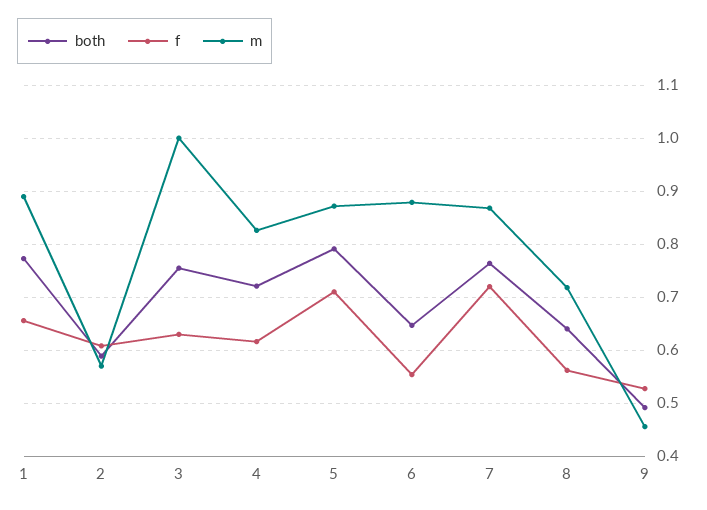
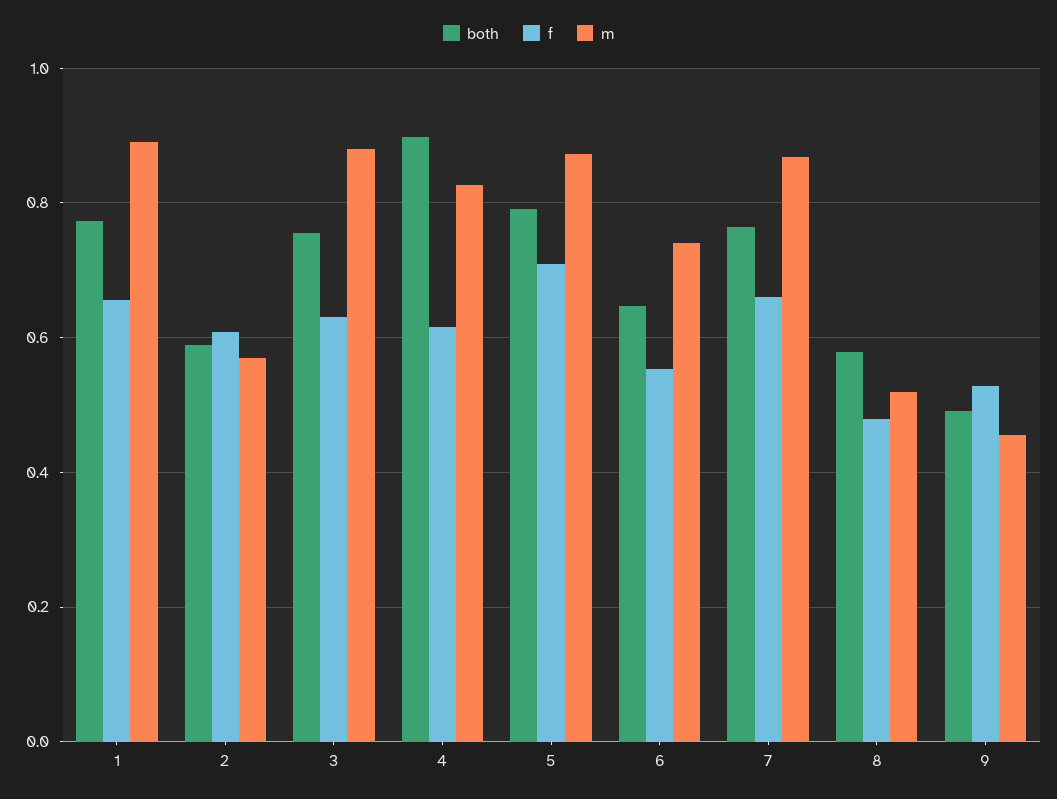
  {
    "both": {
      "1": 0.78,
      "2": 0.58,
      "3": 0.76,
-     "4": 0.72,
+     "4": 0.9,
      "5": 0.8,
      "6": 0.64,
      "7": 0.76,
-     "8": 0.64,
+     "8": 0.58,
      "9": 0.5
    },
    "f": {
      "1": 0.66,
      "2": 0.6,
      "3": 0.64,
      "4": 0.62,
      "5": 0.72,
      "6": 0.56,
-     "7": 0.72,
+     "7": 0.66,
-     "8": 0.56,
+     "8": 0.48,
      "9": 0.52
    },
    "m": {
      "1": 0.9,
      "2": 0.58,
-     "3": 1,
+     "3": 0.88,
      "4": 0.82,
      "5": 0.88,
-     "6": 0.88,
+     "6": 0.74,
      "7": 0.86,
-     "8": 0.72,
+     "8": 0.52,
      "9": 0.46
    }
  }

